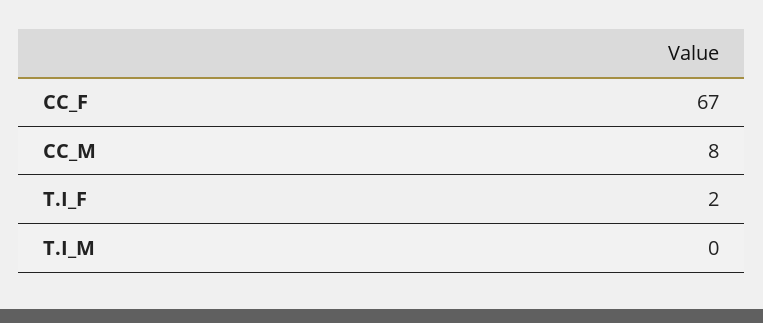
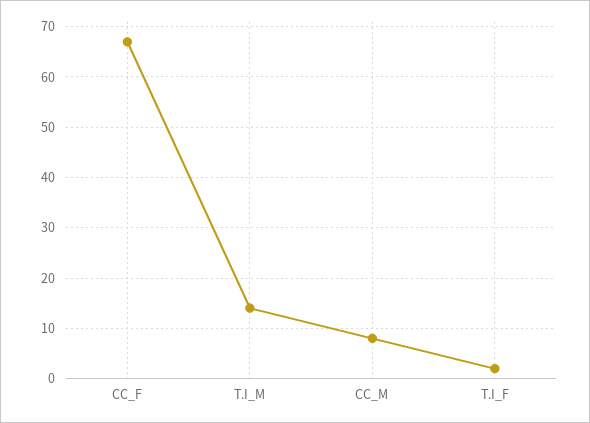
  {
    "CC_F": 67,
    "CC_M": 8,
    "T.I_F": 2,
-   "T.I_M": 0
+   "T.I_M": 15
  }

